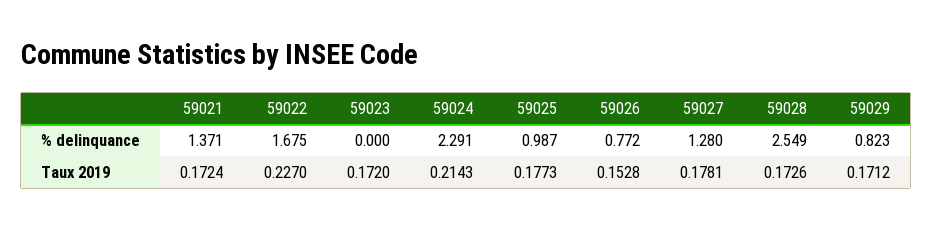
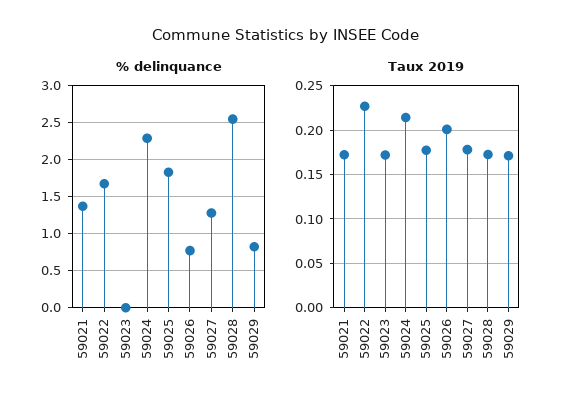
  {
    "% delinquance": {
      "59021": 1.371,
      "59022": 1.675,
      "59023": 0,
      "59024": 2.291,
-     "59025": 0.987,
+     "59025": 1.8,
      "59026": 0.772,
      "59027": 1.28,
      "59028": 2.549,
      "59029": 0.823
    },
    "Taux 2019": {
      "59021": 0.1724,
      "59022": 0.227,
      "59023": 0.172,
      "59024": 0.2143,
      "59025": 0.1773,
-     "59026": 0.1528,
+     "59026": 0.2,
      "59027": 0.1781,
      "59028": 0.1726,
      "59029": 0.1712
    }
  }

